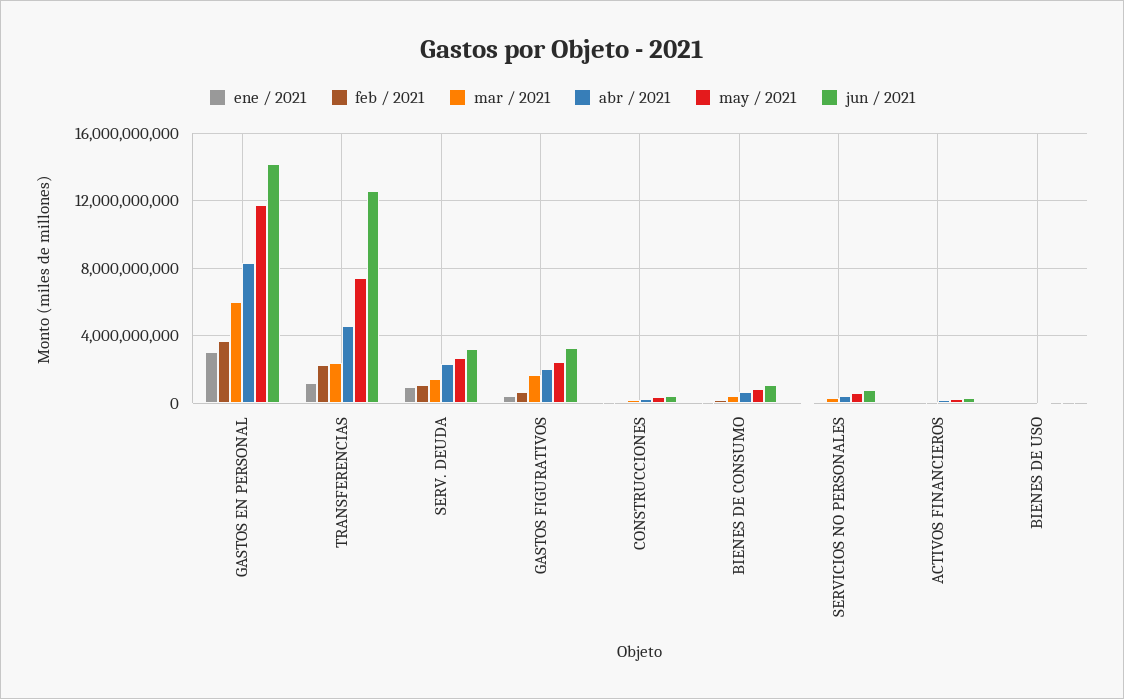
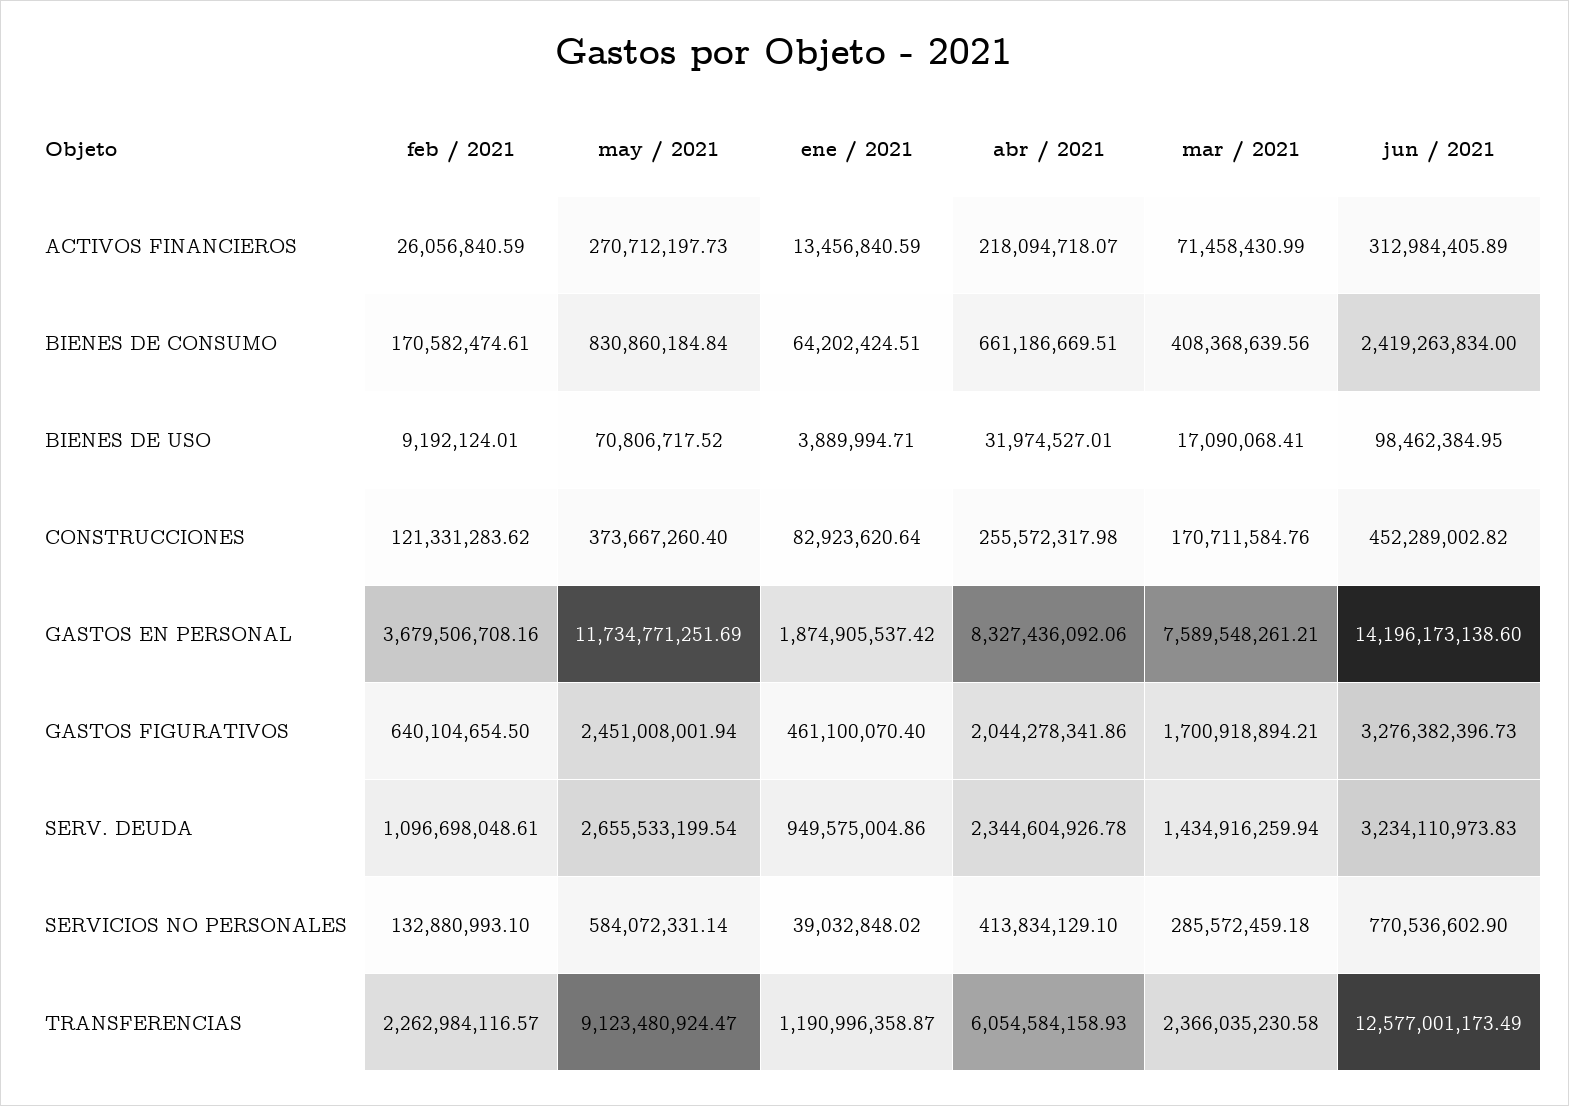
  {
    "ene / 2021": {
-     "GASTOS EN PERSONAL": 3000000000,
+     "GASTOS EN PERSONAL": 1874905537.42,
      "TRANSFERENCIAS": 1190996358.87,
      "SERV. DEUDA": 949575004.86,
      "GASTOS FIGURATIVOS": 461100070.4,
      "CONSTRUCCIONES": 82923620.64,
      "BIENES DE CONSUMO": 64202424.51,
      "SERVICIOS NO PERSONALES": 39032848.02,
      "ACTIVOS FINANCIEROS": 13456840.59,
      "BIENES DE USO": 3889994.71
    },
    "feb / 2021": {
      "GASTOS EN PERSONAL": 3679506708.16,
      "TRANSFERENCIAS": 2262984116.57,
      "SERV. DEUDA": 1096698048.61,
      "GASTOS FIGURATIVOS": 640104654.5,
      "CONSTRUCCIONES": 121331283.62,
      "BIENES DE CONSUMO": 170582474.61,
      "SERVICIOS NO PERSONALES": 132880993.1,
      "ACTIVOS FINANCIEROS": 26056840.59,
      "BIENES DE USO": 9192124.01
    },
    "mar / 2021": {
-     "GASTOS EN PERSONAL": 6000000000,
+     "GASTOS EN PERSONAL": 7589548261.21,
      "TRANSFERENCIAS": 2366035230.58,
      "SERV. DEUDA": 1434916259.94,
      "GASTOS FIGURATIVOS": 1700918894.21,
      "CONSTRUCCIONES": 170711584.76,
      "BIENES DE CONSUMO": 408368639.56,
      "SERVICIOS NO PERSONALES": 285572459.18,
      "ACTIVOS FINANCIEROS": 71458430.99,
      "BIENES DE USO": 17090068.41
    },
    "abr / 2021": {
      "GASTOS EN PERSONAL": 8327436092.06,
-     "TRANSFERENCIAS": 4500000000,
+     "TRANSFERENCIAS": 6054584158.93,
      "SERV. DEUDA": 2344604926.78,
      "GASTOS FIGURATIVOS": 2044278341.86,
      "CONSTRUCCIONES": 255572317.98,
      "BIENES DE CONSUMO": 661186669.51,
      "SERVICIOS NO PERSONALES": 413834129.1,
      "ACTIVOS FINANCIEROS": 218094718.07,
      "BIENES DE USO": 31974527.01
    },
    "may / 2021": {
      "GASTOS EN PERSONAL": 11734771251.69,
-     "TRANSFERENCIAS": 7500000000,
+     "TRANSFERENCIAS": 9123480924.47,
      "SERV. DEUDA": 2655533199.54,
      "GASTOS FIGURATIVOS": 2451008001.94,
      "CONSTRUCCIONES": 373667260.4,
      "BIENES DE CONSUMO": 830860184.84,
      "SERVICIOS NO PERSONALES": 584072331.14,
      "ACTIVOS FINANCIEROS": 270712197.73,
      "BIENES DE USO": 70806717.52
    },
    "jun / 2021": {
      "GASTOS EN PERSONAL": 14196173138.6,
      "TRANSFERENCIAS": 12577001173.49,
      "SERV. DEUDA": 3234110973.83,
      "GASTOS FIGURATIVOS": 3276382396.73,
      "CONSTRUCCIONES": 452289002.82,
-     "BIENES DE CONSUMO": 1000000000,
+     "BIENES DE CONSUMO": 2419263834,
      "SERVICIOS NO PERSONALES": 770536602.9,
      "ACTIVOS FINANCIEROS": 312984405.89,
      "BIENES DE USO": 98462384.95
    }
  }

